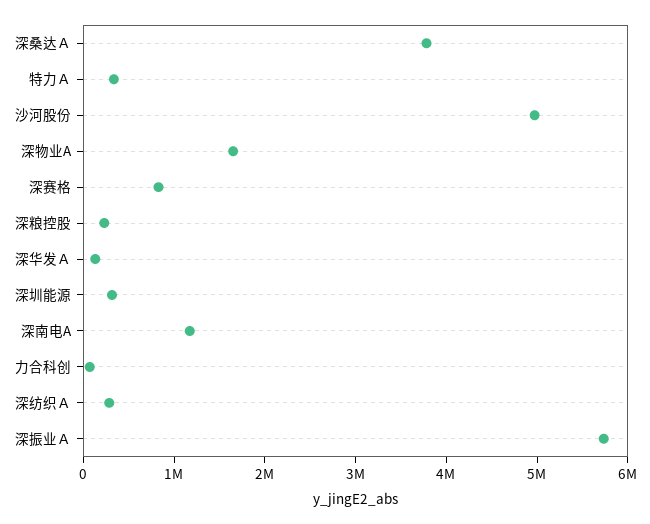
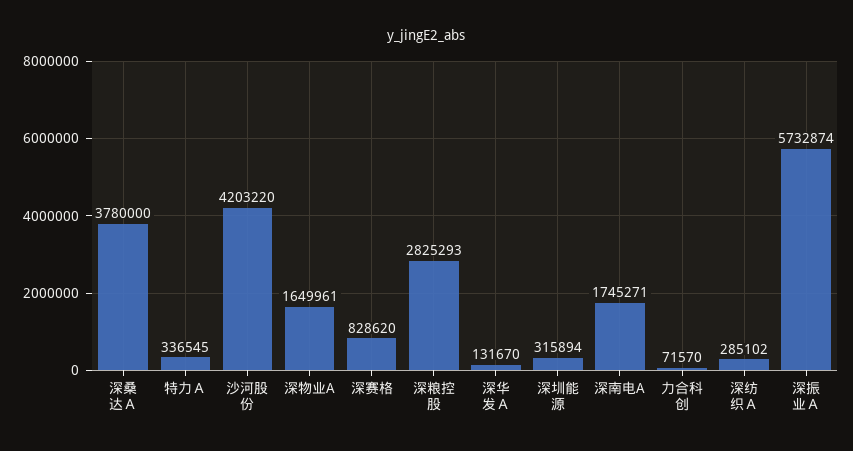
  {
    "深桑达Ａ": 3780000,
    "特力Ａ": 336545,
-   "沙河股份": 5000000,
+   "沙河股份": 4203220,
    "深物业A": 1649961,
    "深赛格": 828620,
-   "深粮控股": 200000,
+   "深粮控股": 2825293,
    "深华发Ａ": 131670,
    "深圳能源": 315894,
-   "深南电A": 1200000,
+   "深南电A": 1745271,
    "力合科创": 71570,
    "深纺织Ａ": 285102,
    "深振业Ａ": 5732874
  }

